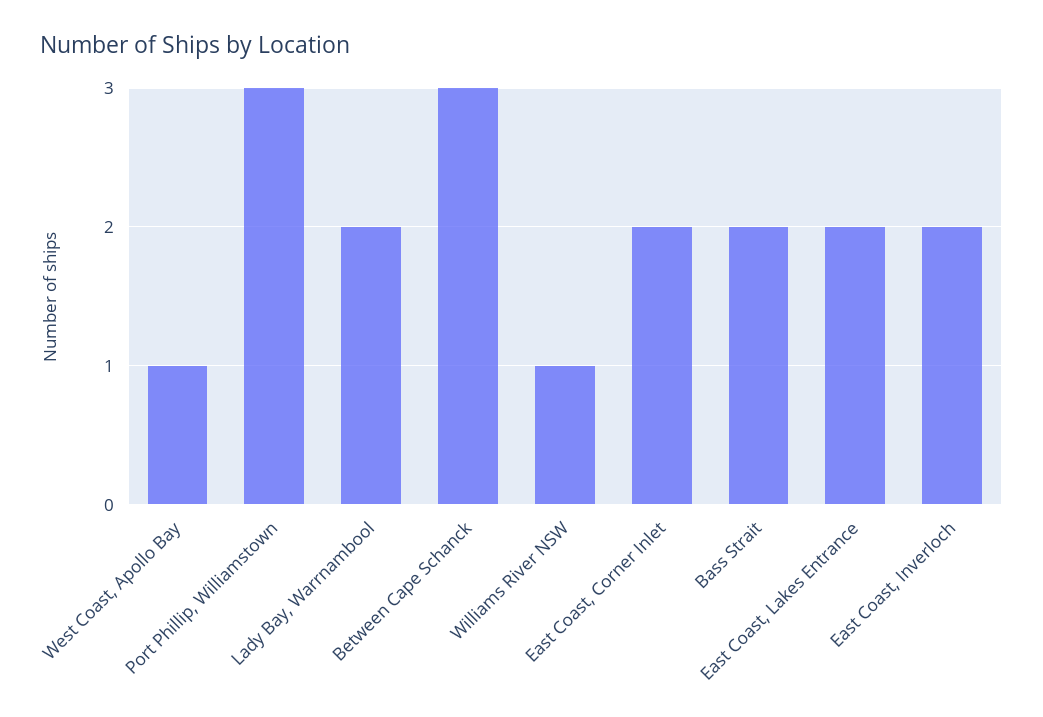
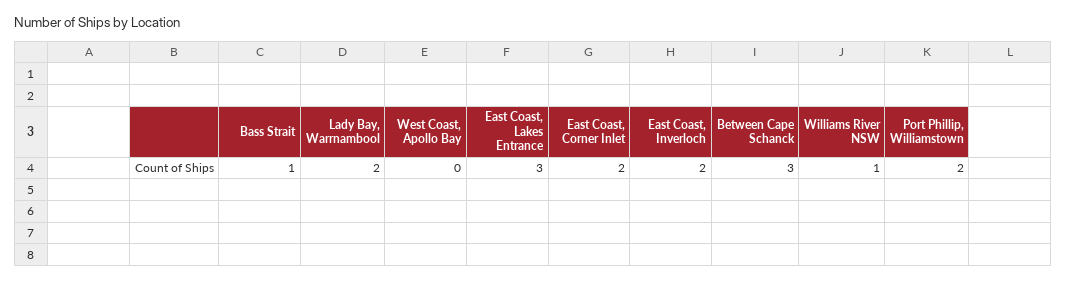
  {
-   "West Coast, Apollo Bay": 1,
+   "West Coast, Apollo Bay": 0,
-   "Port Phillip, Williamstown": 3,
+   "Port Phillip, Williamstown": 2,
    "Lady Bay, Warrnambool": 2,
    "Between Cape Schanck": 3,
    "Williams River NSW": 1,
    "East Coast, Corner Inlet": 2,
-   "Bass Strait": 2,
+   "Bass Strait": 1,
-   "East Coast, Lakes Entrance": 2,
+   "East Coast, Lakes Entrance": 3,
    "East Coast, Inverloch": 2
  }

